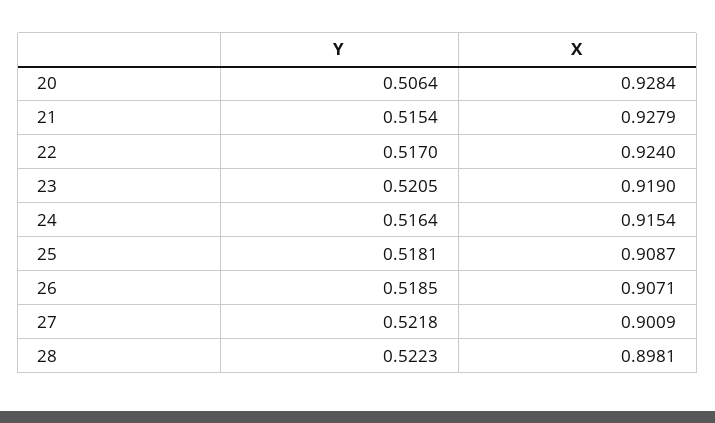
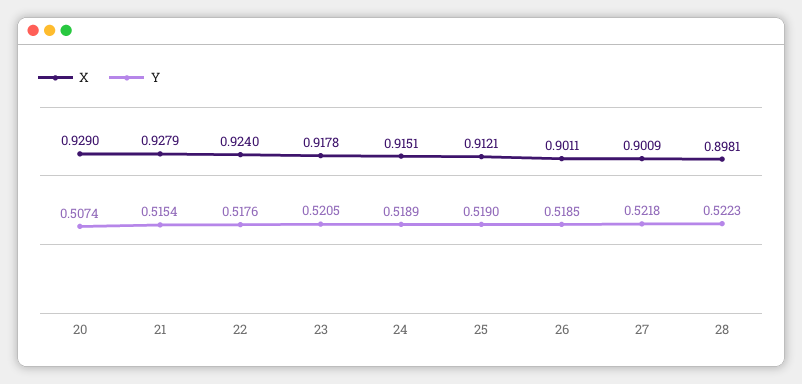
  {
    "Y": {
-     "20": 0.5064,
+     "20": 0.5074,
      "21": 0.5154,
-     "22": 0.517,
+     "22": 0.5176,
      "23": 0.5205,
-     "24": 0.5164,
+     "24": 0.5189,
-     "25": 0.5181,
+     "25": 0.519,
      "26": 0.5185,
      "27": 0.5218,
      "28": 0.5223
    },
    "X": {
-     "20": 0.9284,
+     "20": 0.929,
      "21": 0.9279,
      "22": 0.924,
-     "23": 0.919,
+     "23": 0.9178,
-     "24": 0.9154,
+     "24": 0.9151,
-     "25": 0.9087,
+     "25": 0.9121,
-     "26": 0.9071,
+     "26": 0.9011,
      "27": 0.9009,
      "28": 0.8981
    }
  }

